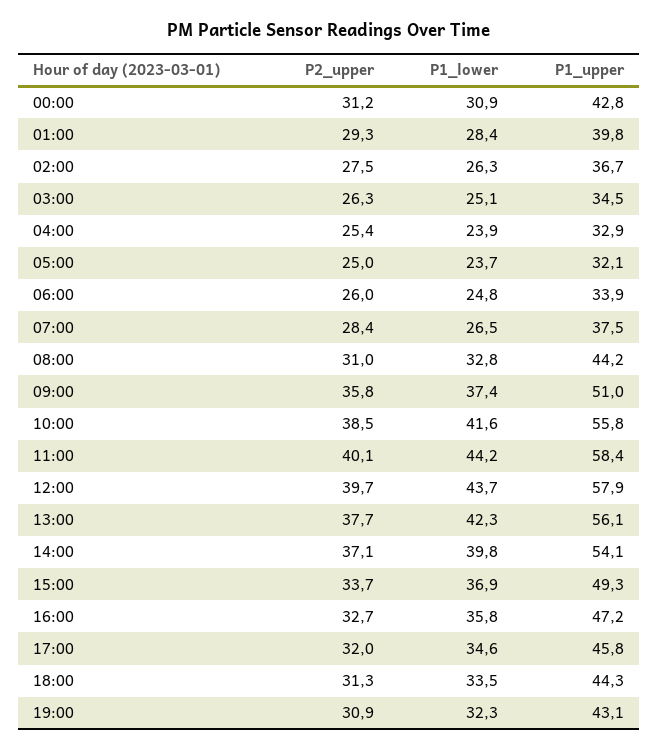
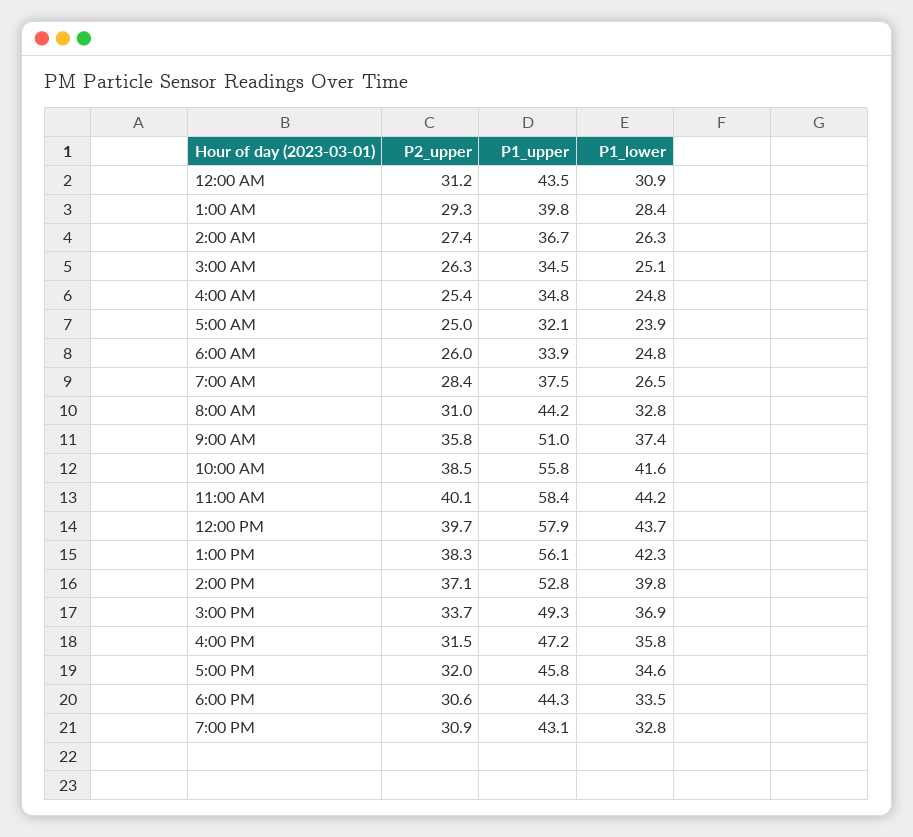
  {
    "P2_upper": {
      "00:00": 31.2,
      "01:00": 29.3,
-     "02:00": 27.5,
+     "02:00": 27.4,
      "03:00": 26.3,
      "04:00": 25.4,
      "05:00": 25,
      "06:00": 26,
      "07:00": 28.4,
      "08:00": 31,
      "09:00": 35.8,
      "10:00": 38.5,
      "11:00": 40.1,
      "12:00": 39.7,
-     "13:00": 37.7,
+     "13:00": 38.3,
      "14:00": 37.1,
      "15:00": 33.7,
-     "16:00": 32.7,
+     "16:00": 31.5,
      "17:00": 32,
-     "18:00": 31.3,
+     "18:00": 30.6,
      "19:00": 30.9
    },
    "P1_lower": {
      "00:00": 30.9,
      "01:00": 28.4,
      "02:00": 26.3,
      "03:00": 25.1,
-     "04:00": 23.9,
+     "04:00": 24.8,
-     "05:00": 23.7,
+     "05:00": 23.9,
      "06:00": 24.8,
      "07:00": 26.5,
      "08:00": 32.8,
      "09:00": 37.4,
      "10:00": 41.6,
      "11:00": 44.2,
      "12:00": 43.7,
      "13:00": 42.3,
      "14:00": 39.8,
      "15:00": 36.9,
      "16:00": 35.8,
      "17:00": 34.6,
      "18:00": 33.5,
-     "19:00": 32.3
+     "19:00": 32.8
    },
    "P1_upper": {
-     "00:00": 42.8,
+     "00:00": 43.5,
      "01:00": 39.8,
      "02:00": 36.7,
      "03:00": 34.5,
-     "04:00": 32.9,
+     "04:00": 34.8,
      "05:00": 32.1,
      "06:00": 33.9,
      "07:00": 37.5,
      "08:00": 44.2,
      "09:00": 51,
      "10:00": 55.8,
      "11:00": 58.4,
      "12:00": 57.9,
      "13:00": 56.1,
-     "14:00": 54.1,
+     "14:00": 52.8,
      "15:00": 49.3,
      "16:00": 47.2,
      "17:00": 45.8,
      "18:00": 44.3,
      "19:00": 43.1
    }
  }

